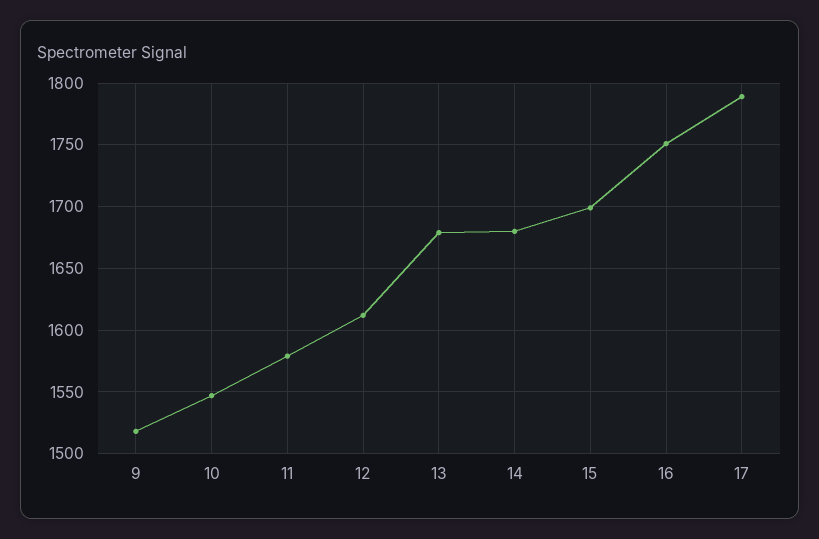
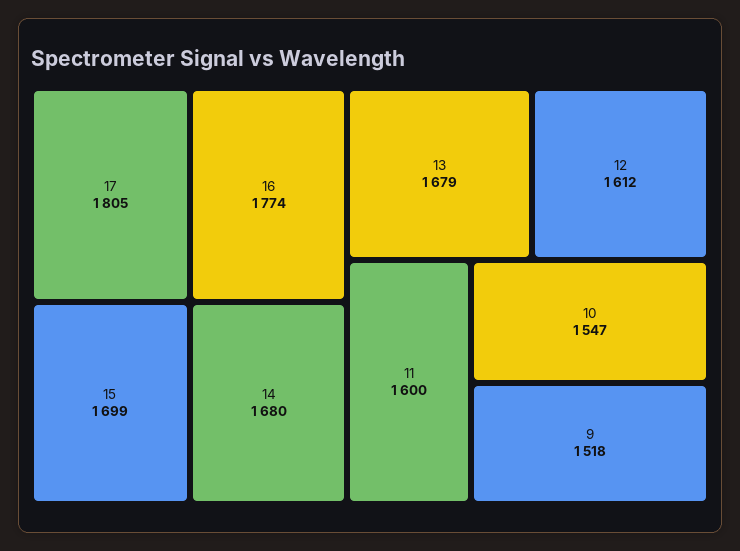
  {
    "9": 1518,
    "10": 1547,
-   "11": 1580,
+   "11": 1600,
    "12": 1612,
    "13": 1679,
    "14": 1680,
    "15": 1699,
-   "16": 1750,
+   "16": 1774,
-   "17": 1790
+   "17": 1805
  }

